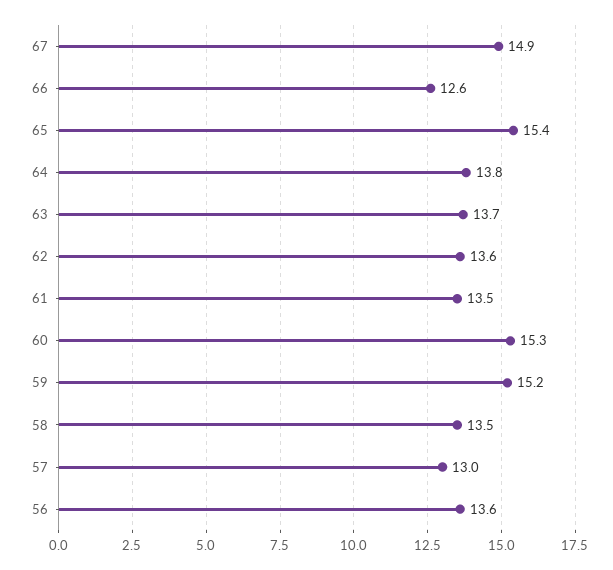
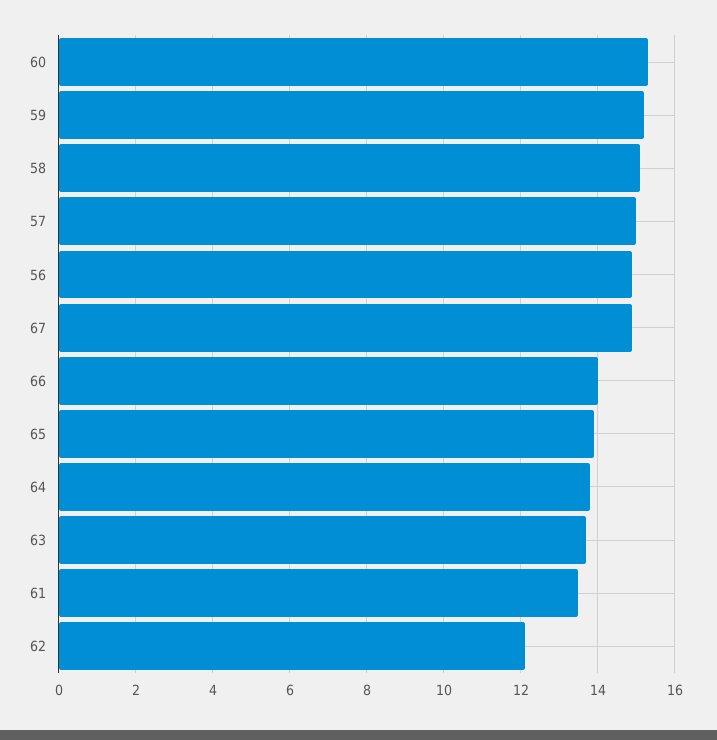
  {
    "67": 14.9,
-   "66": 12.6,
+   "66": 14,
-   "65": 15.4,
+   "65": 14,
    "64": 13.8,
    "63": 13.7,
-   "62": 13.6,
+   "62": 12,
    "61": 13.5,
    "60": 15.3,
    "59": 15.2,
-   "58": 13.5,
+   "58": 15,
-   "57": 13,
+   "57": 15,
-   "56": 13.6
+   "56": 15
  }

